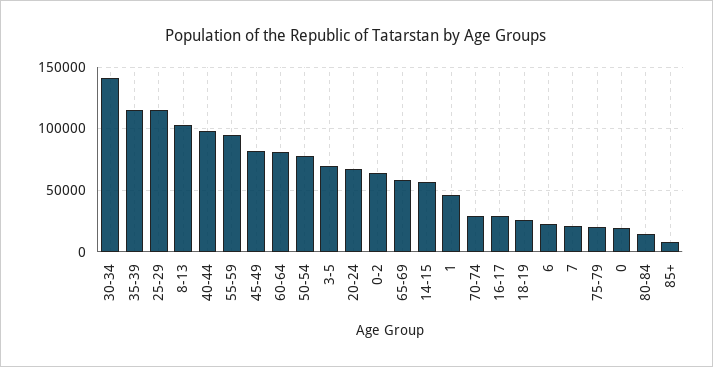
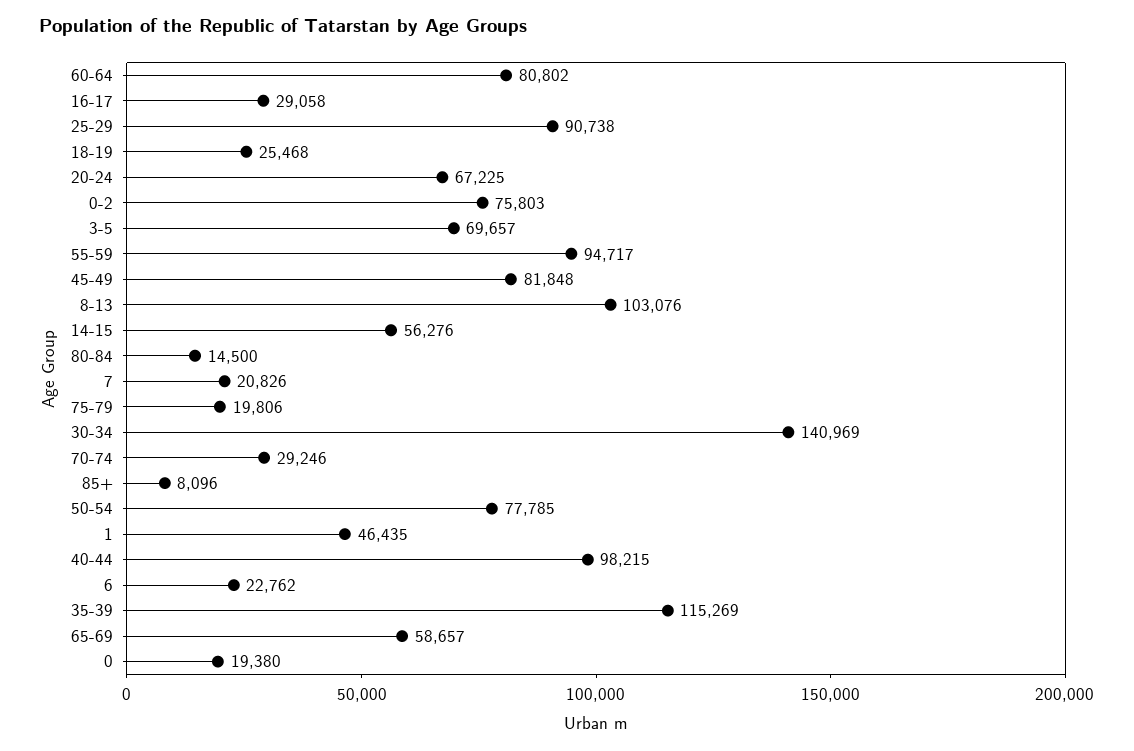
  {
    "30-34": 140969,
    "35-39": 115269,
-   "25-29": 115000,
+   "25-29": 90738,
    "8-13": 103076,
    "40-44": 98215,
    "55-59": 94717,
    "45-49": 81848,
    "60-64": 80802,
    "50-54": 77785,
    "3-5": 69657,
    "20-24": 67225,
-   "0-2": 65000,
+   "0-2": 75803,
    "65-69": 58657,
    "14-15": 56276,
    "1": 46435,
    "70-74": 29246,
    "16-17": 29058,
    "18-19": 25468,
    "6": 22762,
    "7": 20826,
    "75-79": 19806,
    "0": 19380,
    "80-84": 14500,
    "85+": 8096
  }

